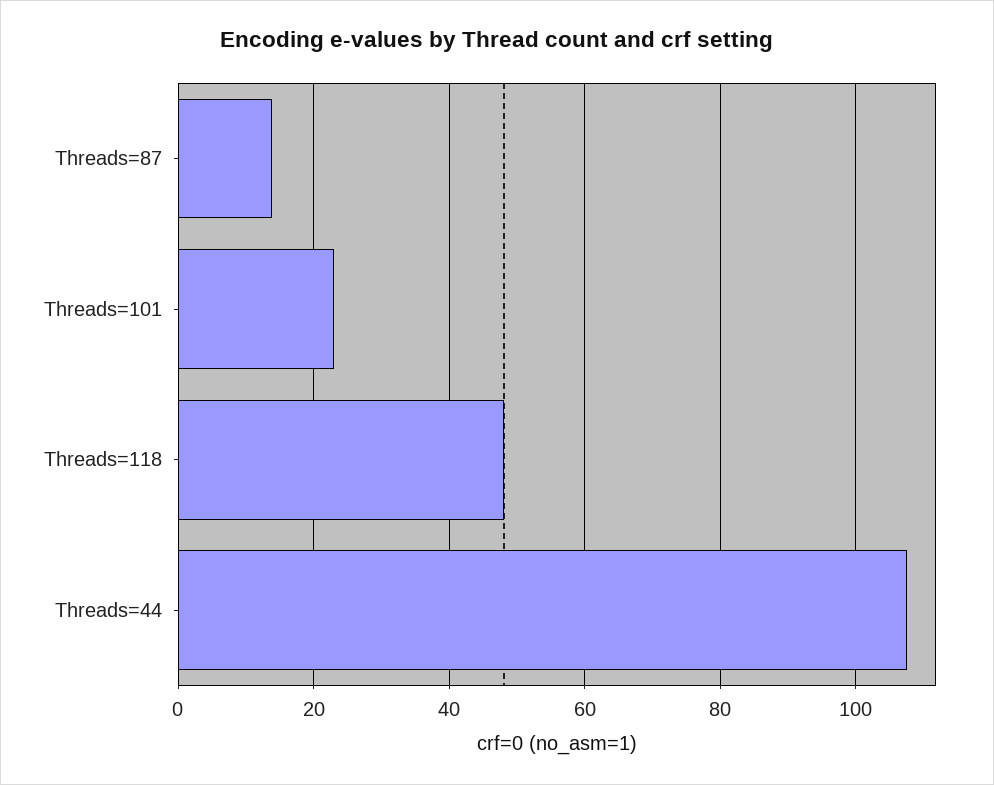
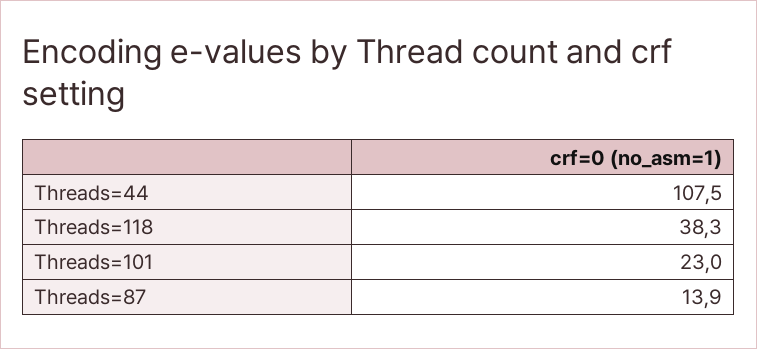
  {
    "Threads=87": 13.9,
    "Threads=101": 23,
-   "Threads=118": 48,
+   "Threads=118": 38.3,
    "Threads=44": 107.5
  }

